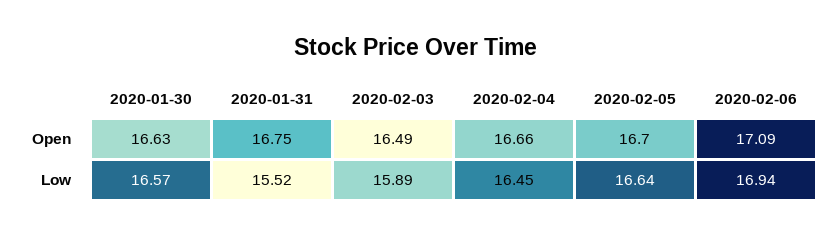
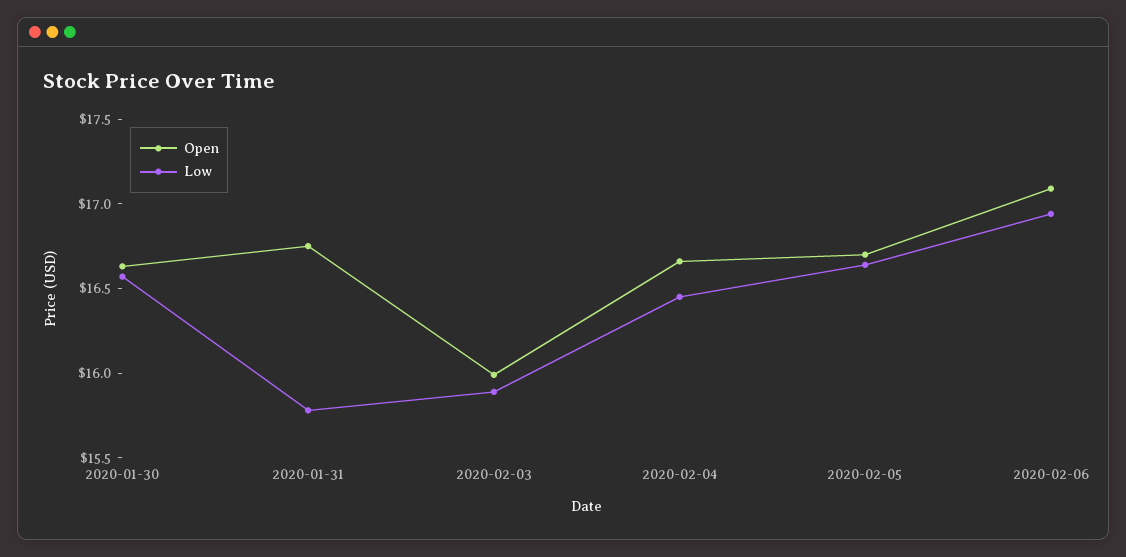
  {
    "Open": {
      "2020-01-30": 16.63,
      "2020-01-31": 16.75,
-     "2020-02-03": 16.49,
+     "2020-02-03": 16,
      "2020-02-04": 16.66,
      "2020-02-05": 16.7,
      "2020-02-06": 17.09
    },
    "Low": {
      "2020-01-30": 16.57,
-     "2020-01-31": 15.52,
+     "2020-01-31": 15.8,
      "2020-02-03": 15.89,
      "2020-02-04": 16.45,
      "2020-02-05": 16.64,
      "2020-02-06": 16.94
    }
  }

